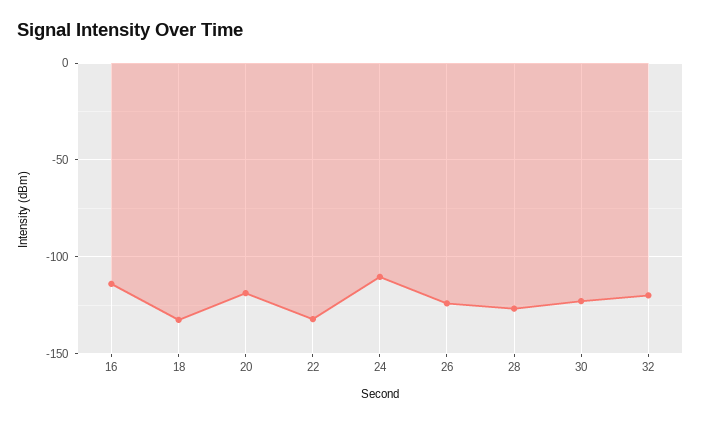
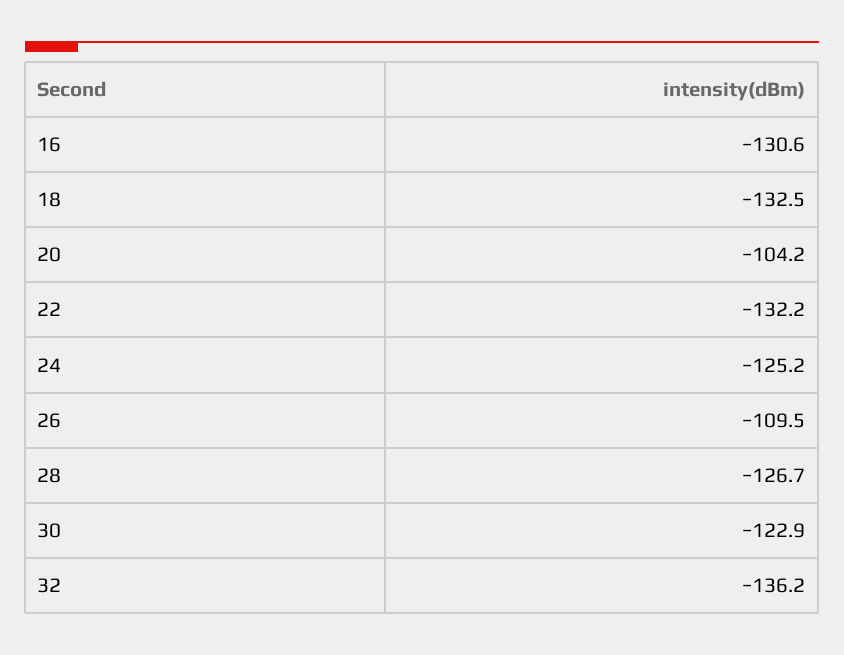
  {
-   "16": -115,
+   "16": -130.6,
    "18": -132.5,
-   "20": -120,
+   "20": -104.2,
    "22": -132.2,
-   "24": -110,
+   "24": -125.2,
-   "26": -125,
+   "26": -109.5,
    "28": -126.7,
    "30": -122.9,
-   "32": -120
+   "32": -136.2
  }

